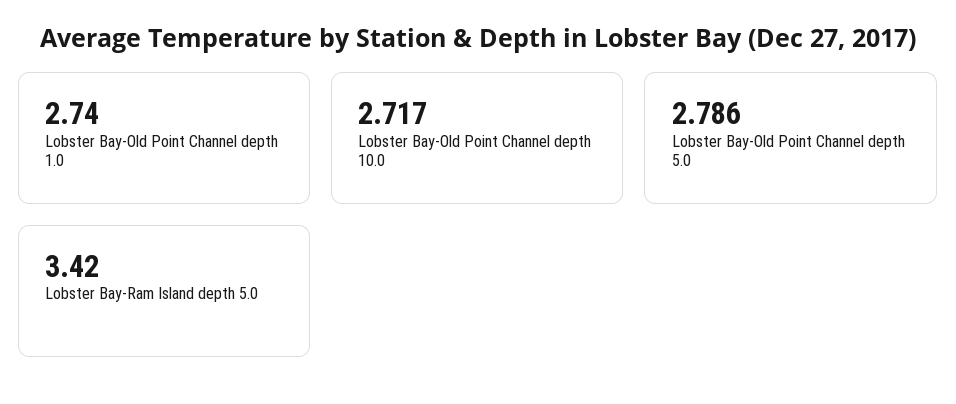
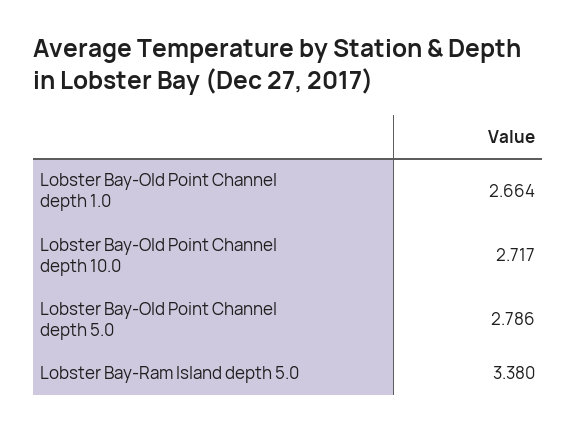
  {
-   "Lobster Bay-Old Point Channel depth 1.0": 2.74,
+   "Lobster Bay-Old Point Channel depth 1.0": 2.664,
    "Lobster Bay-Old Point Channel depth 10.0": 2.717,
    "Lobster Bay-Old Point Channel depth 5.0": 2.786,
-   "Lobster Bay-Ram Island depth 5.0": 3.42
+   "Lobster Bay-Ram Island depth 5.0": 3.38
  }

